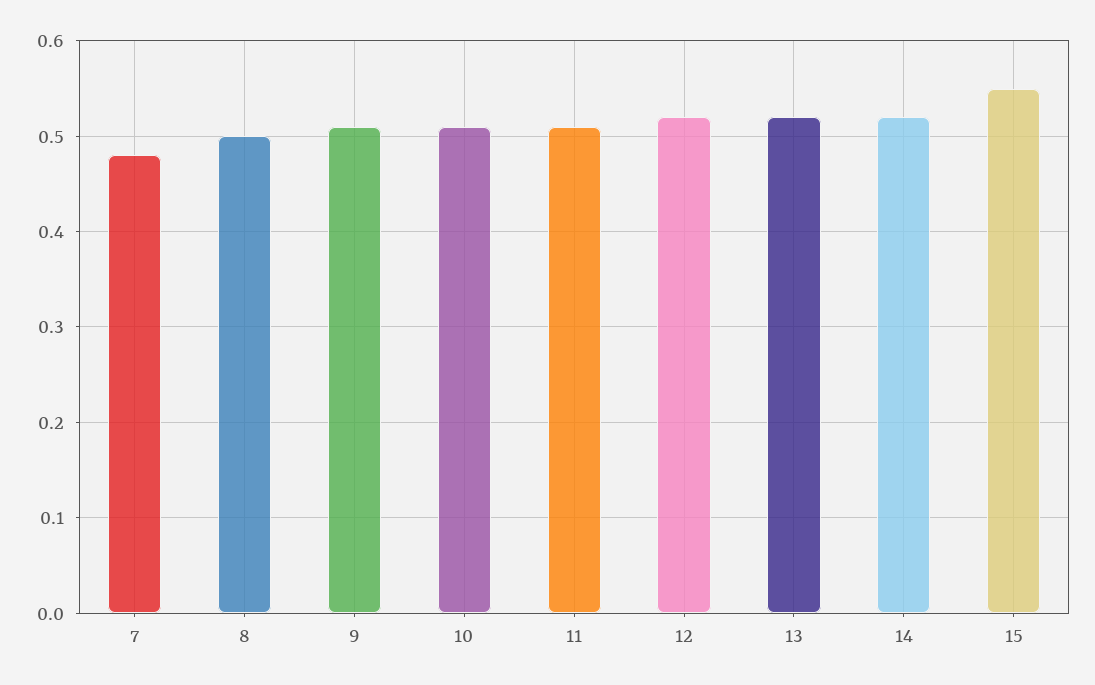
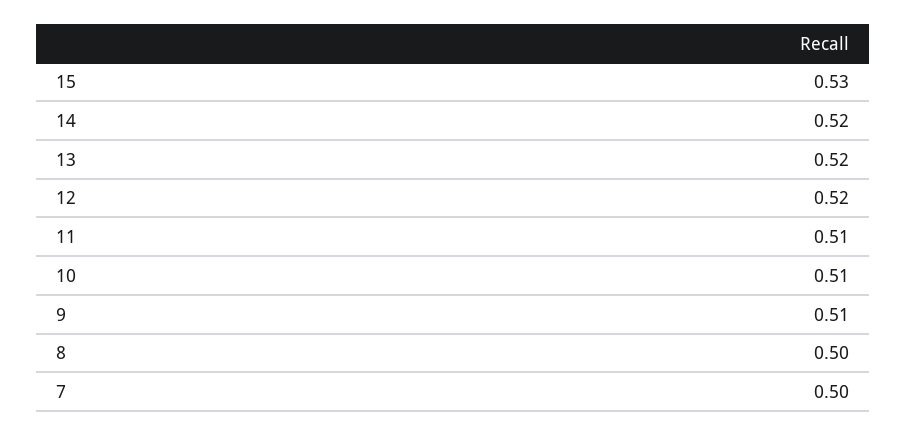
  {
-   "7": 0.48,
+   "7": 0.5,
    "8": 0.5,
    "9": 0.51,
    "10": 0.51,
    "11": 0.51,
    "12": 0.52,
    "13": 0.52,
    "14": 0.52,
-   "15": 0.55
+   "15": 0.53
  }

